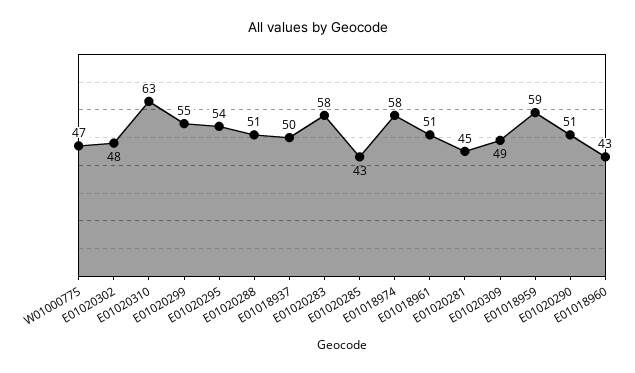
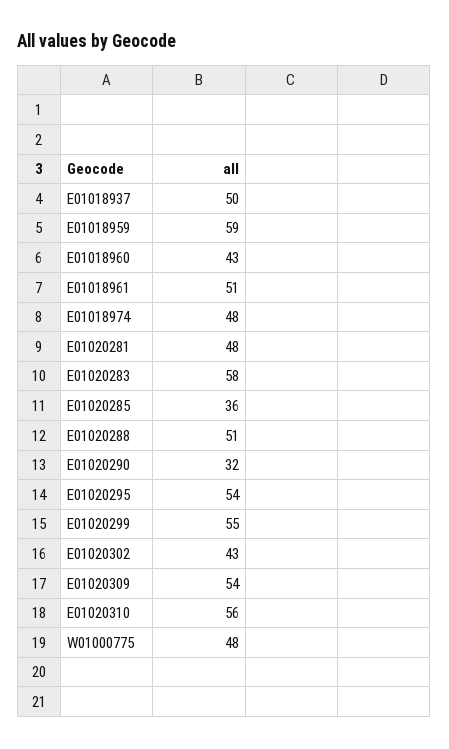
  {
-   "W01000775": 47,
+   "W01000775": 48,
-   "E01020302": 48,
+   "E01020302": 43,
-   "E01020310": 63,
+   "E01020310": 56,
    "E01020299": 55,
    "E01020295": 54,
    "E01020288": 51,
    "E01018937": 50,
    "E01020283": 58,
-   "E01020285": 43,
+   "E01020285": 36,
-   "E01018974": 58,
+   "E01018974": 48,
    "E01018961": 51,
-   "E01020281": 45,
+   "E01020281": 48,
-   "E01020309": 49,
+   "E01020309": 54,
    "E01018959": 59,
-   "E01020290": 51,
+   "E01020290": 32,
    "E01018960": 43
  }

